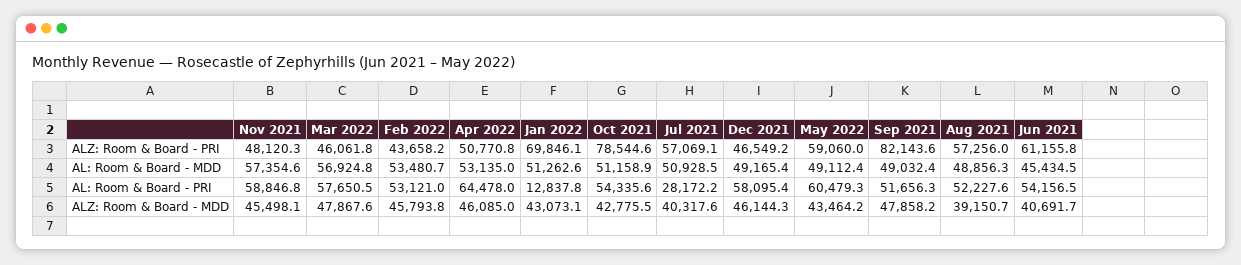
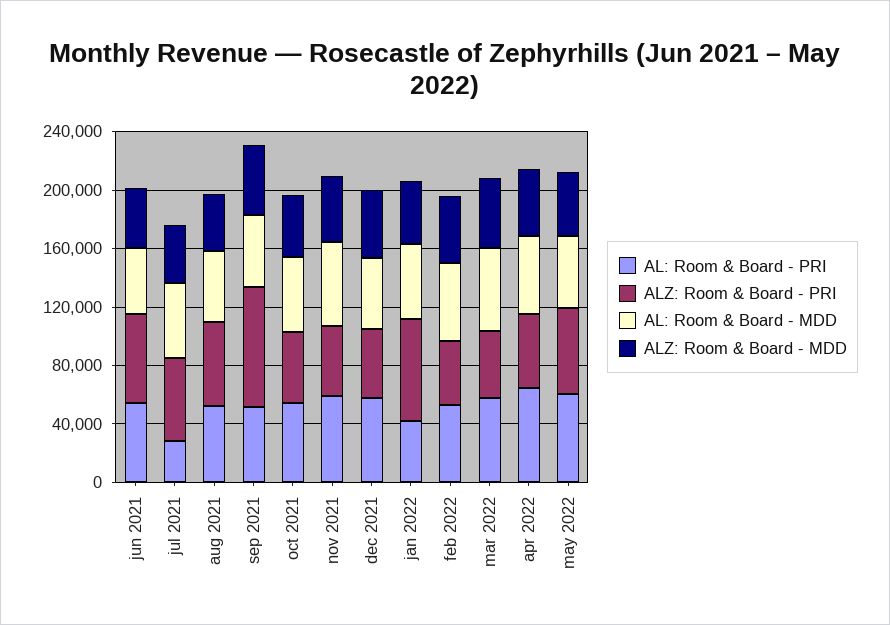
  {
    "ALZ: Room & Board - PRI": {
      "Nov 2021": 48120.3,
      "Mar 2022": 46061.8,
      "Feb 2022": 43658.2,
      "Apr 2022": 50770.8,
      "Jan 2022": 69846.1,
-     "Oct 2021": 78544.6,
+     "Oct 2021": 50000,
      "Jul 2021": 57069.1,
      "Dec 2021": 46549.2,
      "May 2022": 59060,
      "Sep 2021": 82143.6,
      "Aug 2021": 57256,
      "Jun 2021": 61155.8
    },
    "AL: Room & Board - MDD": {
      "Nov 2021": 57354.6,
      "Mar 2022": 56924.8,
      "Feb 2022": 53480.7,
      "Apr 2022": 53135,
      "Jan 2022": 51262.6,
      "Oct 2021": 51158.9,
      "Jul 2021": 50928.5,
      "Dec 2021": 49165.4,
      "May 2022": 49112.4,
      "Sep 2021": 49032.4,
      "Aug 2021": 48856.3,
      "Jun 2021": 45434.5
    },
    "AL: Room & Board - PRI": {
      "Nov 2021": 58846.8,
      "Mar 2022": 57650.5,
      "Feb 2022": 53121,
      "Apr 2022": 64478,
-     "Jan 2022": 12837.8,
+     "Jan 2022": 40000,
      "Oct 2021": 54335.6,
      "Jul 2021": 28172.2,
      "Dec 2021": 58095.4,
      "May 2022": 60479.3,
      "Sep 2021": 51656.3,
      "Aug 2021": 52227.6,
      "Jun 2021": 54156.5
    },
    "ALZ: Room & Board - MDD": {
      "Nov 2021": 45498.1,
      "Mar 2022": 47867.6,
      "Feb 2022": 45793.8,
      "Apr 2022": 46085,
      "Jan 2022": 43073.1,
      "Oct 2021": 42775.5,
      "Jul 2021": 40317.6,
      "Dec 2021": 46144.3,
      "May 2022": 43464.2,
      "Sep 2021": 47858.2,
      "Aug 2021": 39150.7,
      "Jun 2021": 40691.7
    }
  }

